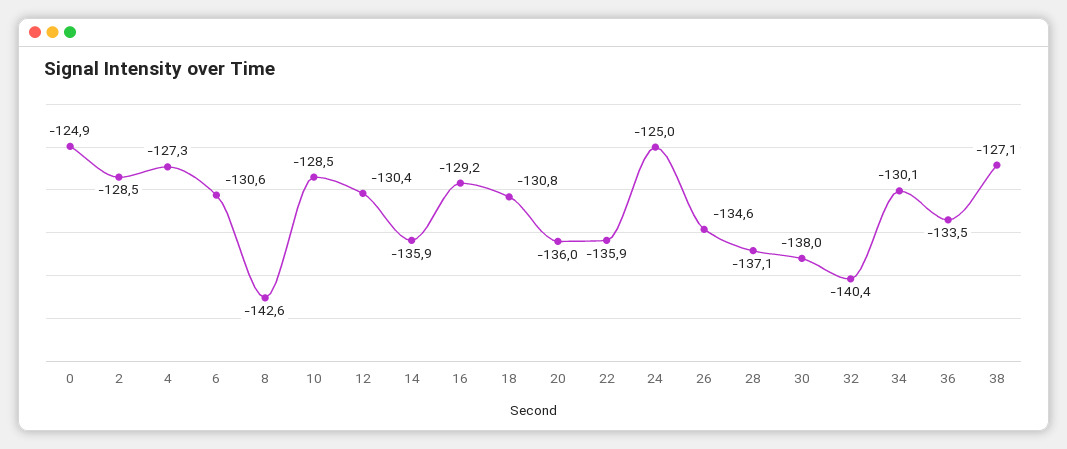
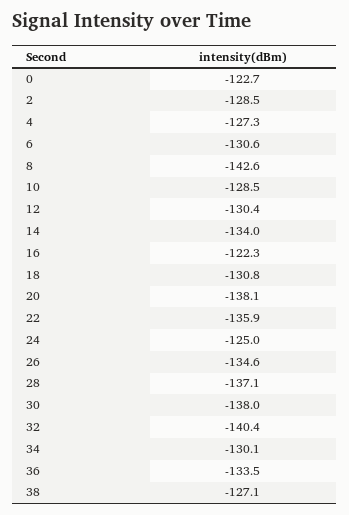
  {
-   "0": -124.9,
+   "0": -122.7,
    "2": -128.5,
    "4": -127.3,
    "6": -130.6,
    "8": -142.6,
    "10": -128.5,
    "12": -130.4,
-   "14": -135.9,
+   "14": -134,
-   "16": -129.2,
+   "16": -122.3,
    "18": -130.8,
-   "20": -136,
+   "20": -138.1,
    "22": -135.9,
    "24": -125,
    "26": -134.6,
    "28": -137.1,
    "30": -138,
    "32": -140.4,
    "34": -130.1,
    "36": -133.5,
    "38": -127.1
  }

